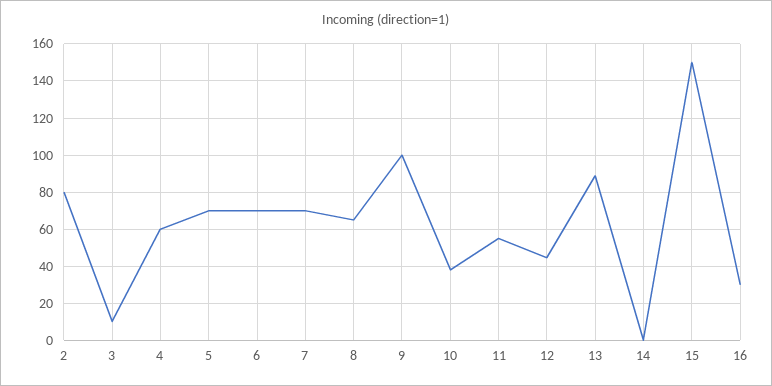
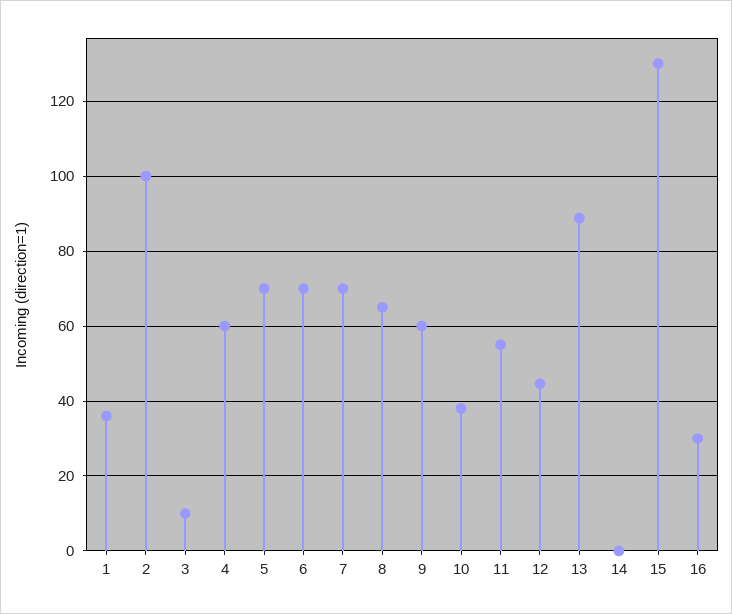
  {
-   "2": 80,
+   "2": 100,
    "3": 10,
    "4": 60,
    "5": 70,
    "6": 70,
    "7": 70,
    "8": 66,
-   "9": 100,
+   "9": 60,
    "10": 38,
    "11": 56,
    "12": 44,
    "13": 88,
    "14": 0,
-   "15": 150,
+   "15": 130,
-   "16": 30
+   "16": 30,
+   "1": 36
  }

